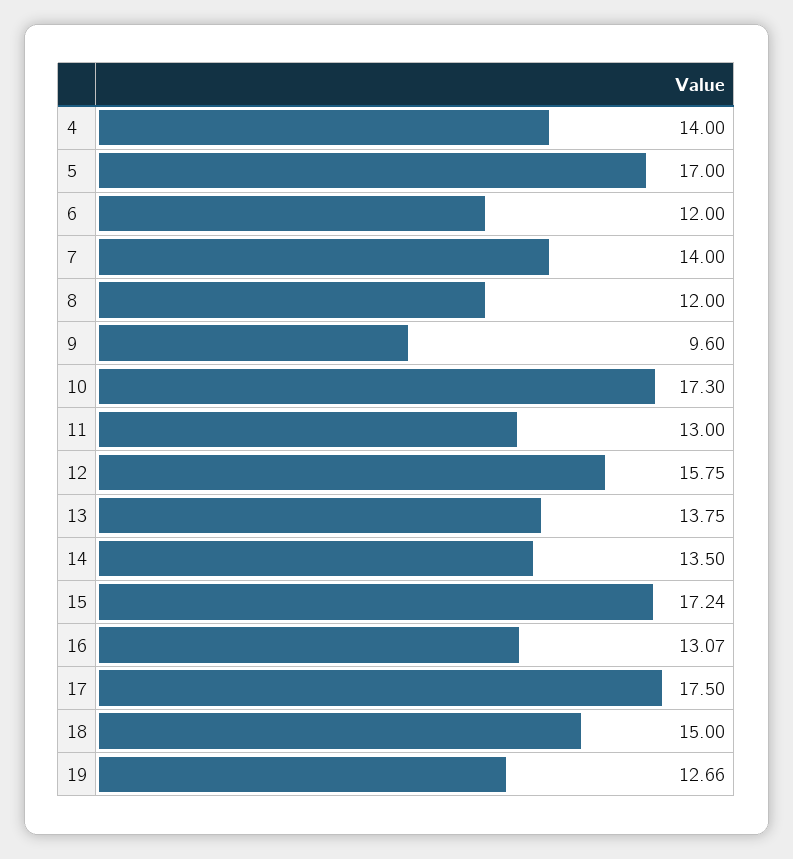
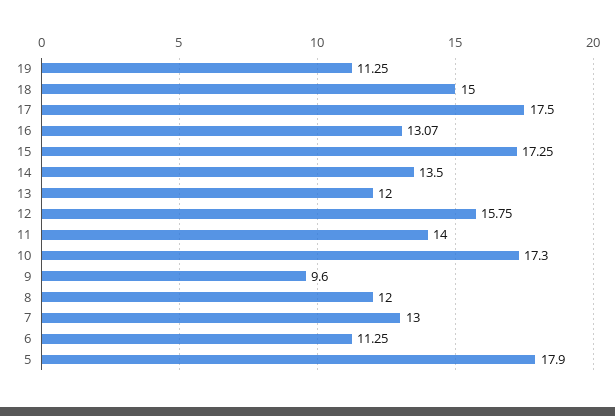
  {
-   "4": 14,
-   "5": 17,
+   "5": 17.9,
-   "6": 12,
+   "6": 11.25,
-   "7": 14,
+   "7": 13,
    "8": 12,
    "9": 9.6,
    "10": 17.3,
-   "11": 13,
+   "11": 14,
    "12": 15.75,
-   "13": 13.75,
+   "13": 12,
    "14": 13.5,
-   "15": 17.24,
+   "15": 17.25,
    "16": 13.07,
    "17": 17.5,
    "18": 15,
-   "19": 12.66
+   "19": 11.25
  }

